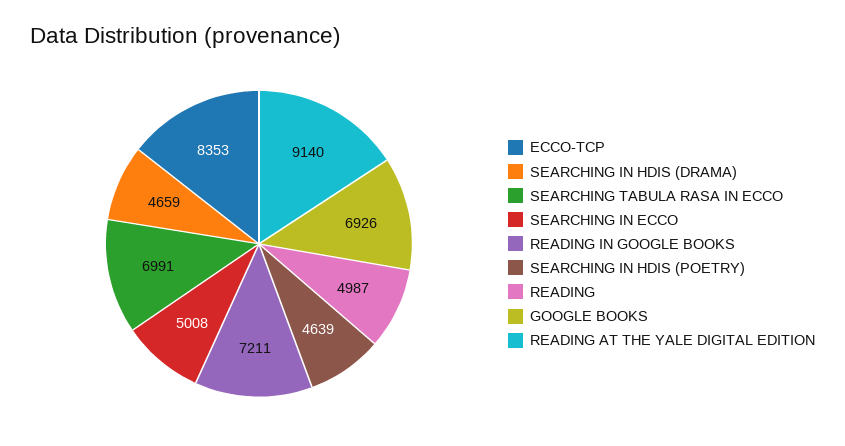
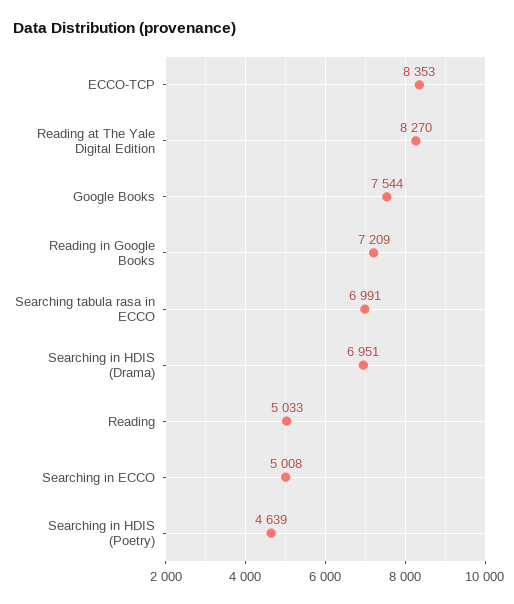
  {
    "ECCO-TCP": 8353,
-   "SEARCHING IN HDIS (DRAMA)": 4659,
+   "SEARCHING IN HDIS (DRAMA)": 6951,
    "SEARCHING TABULA RASA IN ECCO": 6991,
    "SEARCHING IN ECCO": 5008,
-   "READING IN GOOGLE BOOKS": 7211,
+   "READING IN GOOGLE BOOKS": 7209,
    "SEARCHING IN HDIS (POETRY)": 4639,
-   "READING": 4987,
+   "READING": 5033,
-   "GOOGLE BOOKS": 6926,
+   "GOOGLE BOOKS": 7544,
-   "READING AT THE YALE DIGITAL EDITION": 9140
+   "READING AT THE YALE DIGITAL EDITION": 8270
  }

